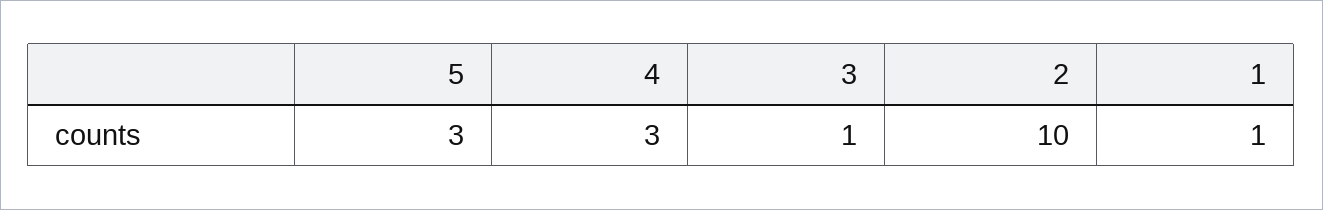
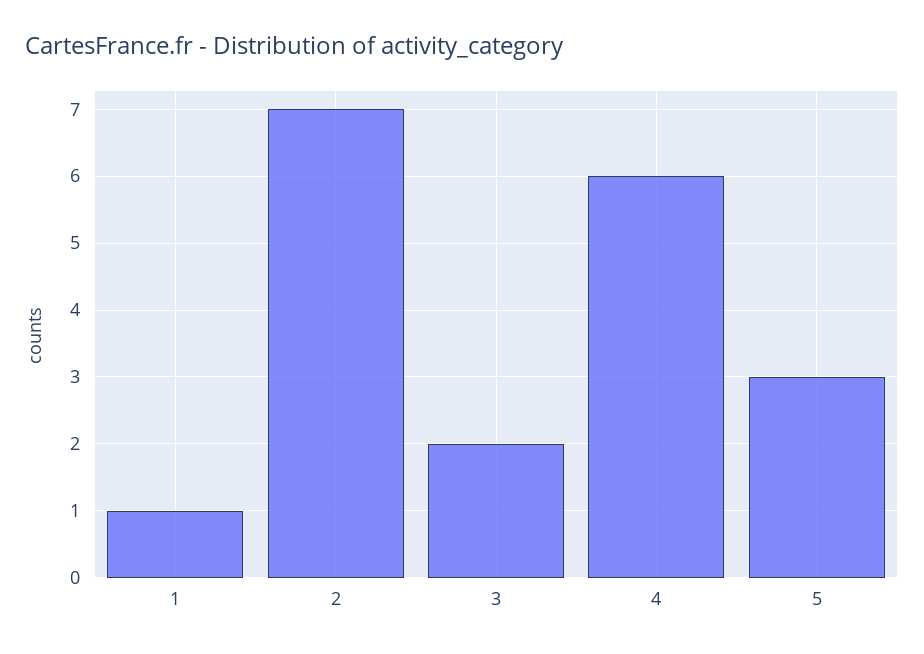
  {
    "5": 3,
-   "4": 3,
+   "4": 6,
-   "3": 1,
+   "3": 2,
-   "2": 10,
+   "2": 7,
    "1": 1
  }

